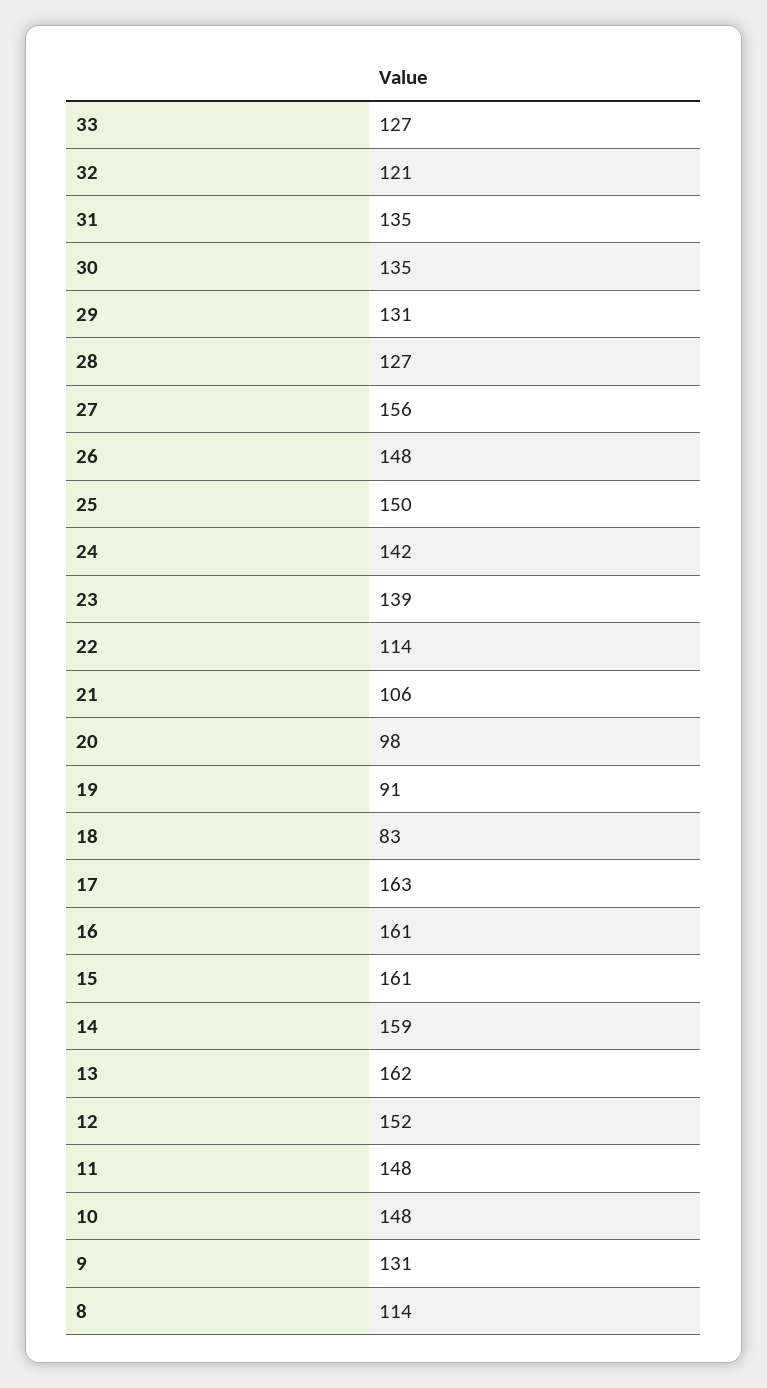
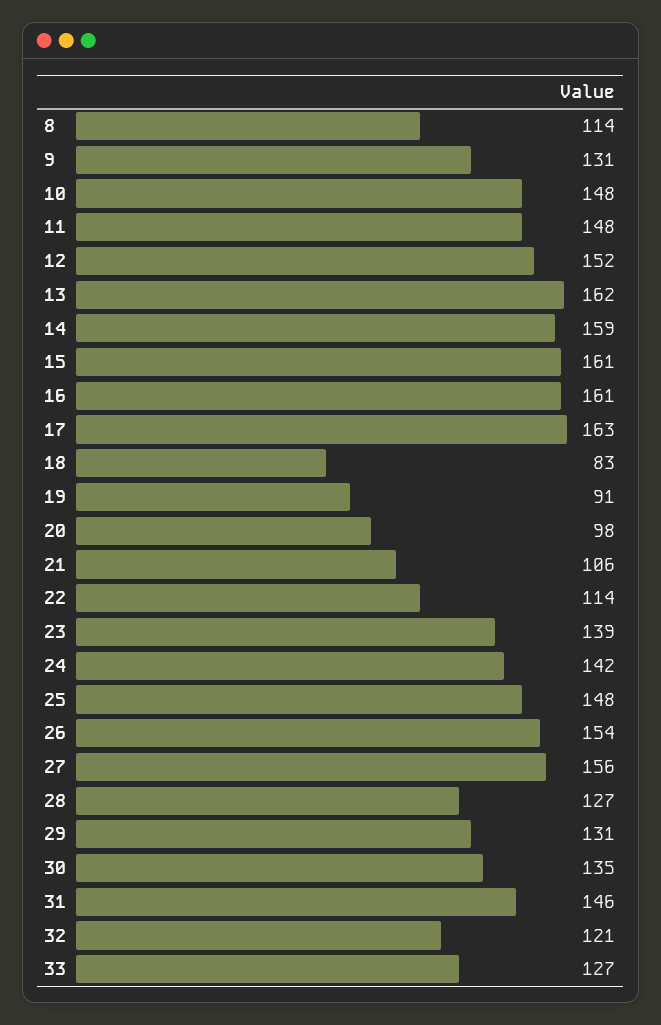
  {
    "33": 127,
    "32": 121,
-   "31": 135,
+   "31": 146,
    "30": 135,
    "29": 131,
    "28": 127,
    "27": 156,
-   "26": 148,
+   "26": 154,
-   "25": 150,
+   "25": 148,
    "24": 142,
    "23": 139,
    "22": 114,
    "21": 106,
    "20": 98,
    "19": 91,
    "18": 83,
    "17": 163,
    "16": 161,
    "15": 161,
    "14": 159,
    "13": 162,
    "12": 152,
    "11": 148,
    "10": 148,
    "9": 131,
    "8": 114
  }

